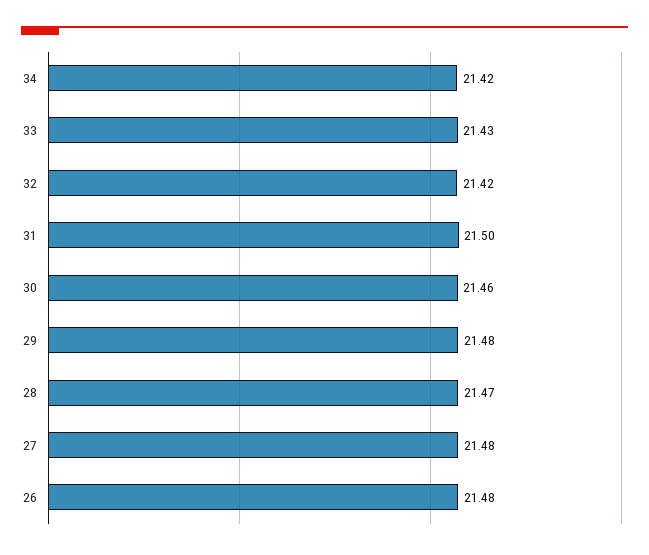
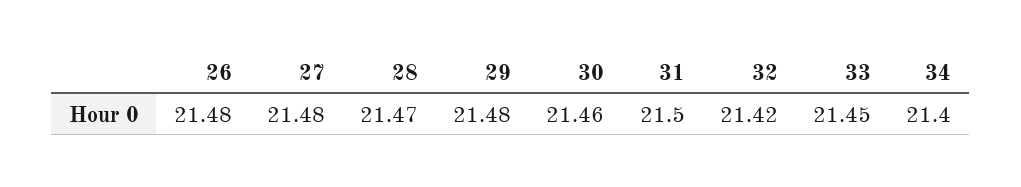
  {
-   "34": 21.42,
+   "34": 21.4,
-   "33": 21.43,
+   "33": 21.45,
    "32": 21.42,
    "31": 21.5,
    "30": 21.46,
    "29": 21.48,
    "28": 21.47,
    "27": 21.48,
    "26": 21.48
  }

